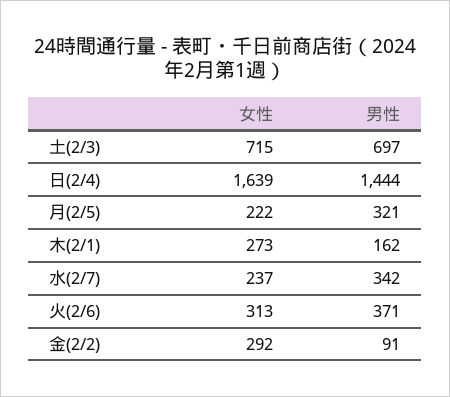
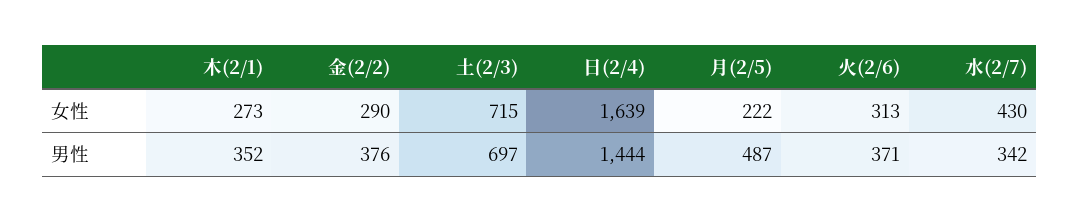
  {
    "女性": {
      "土(2/3)": 715,
      "日(2/4)": 1639,
      "月(2/5)": 222,
      "木(2/1)": 273,
-     "水(2/7)": 237,
+     "水(2/7)": 430,
      "火(2/6)": 313,
-     "金(2/2)": 292
+     "金(2/2)": 290
    },
    "男性": {
      "土(2/3)": 697,
      "日(2/4)": 1444,
-     "月(2/5)": 321,
+     "月(2/5)": 487,
-     "木(2/1)": 162,
+     "木(2/1)": 352,
      "水(2/7)": 342,
      "火(2/6)": 371,
-     "金(2/2)": 91
+     "金(2/2)": 376
    }
  }

